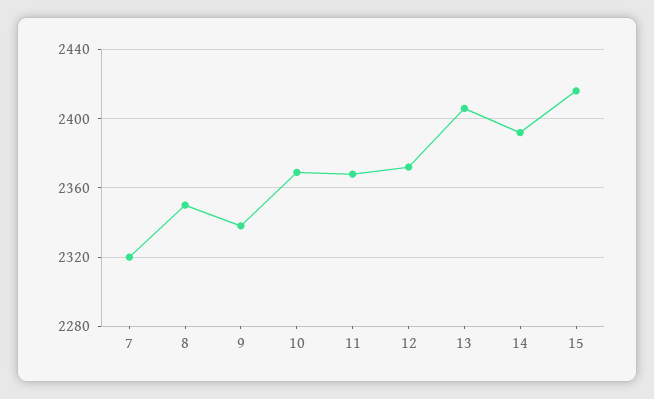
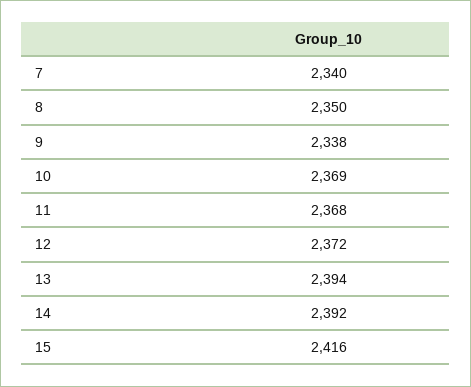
  {
-   "7": 2320,
+   "7": 2340,
    "8": 2350,
    "9": 2338,
    "10": 2369,
    "11": 2368,
    "12": 2372,
-   "13": 2405,
+   "13": 2394,
    "14": 2392,
    "15": 2416
  }

